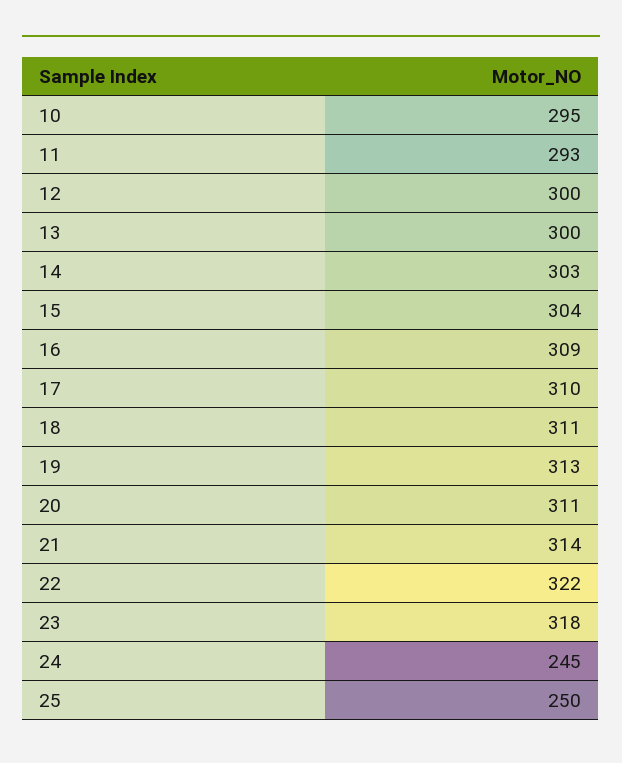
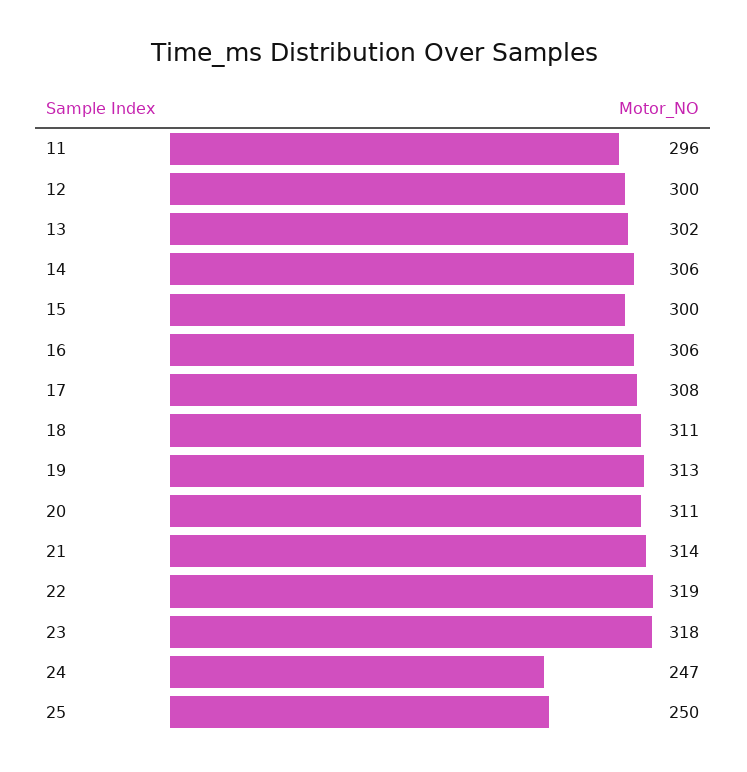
  {
-   "10": 295,
-   "11": 293,
+   "11": 296,
    "12": 300,
-   "13": 300,
+   "13": 302,
-   "14": 303,
+   "14": 306,
-   "15": 304,
+   "15": 300,
-   "16": 309,
+   "16": 306,
-   "17": 310,
+   "17": 308,
    "18": 311,
    "19": 313,
    "20": 311,
    "21": 314,
-   "22": 322,
+   "22": 319,
    "23": 318,
-   "24": 245,
+   "24": 247,
    "25": 250
  }

